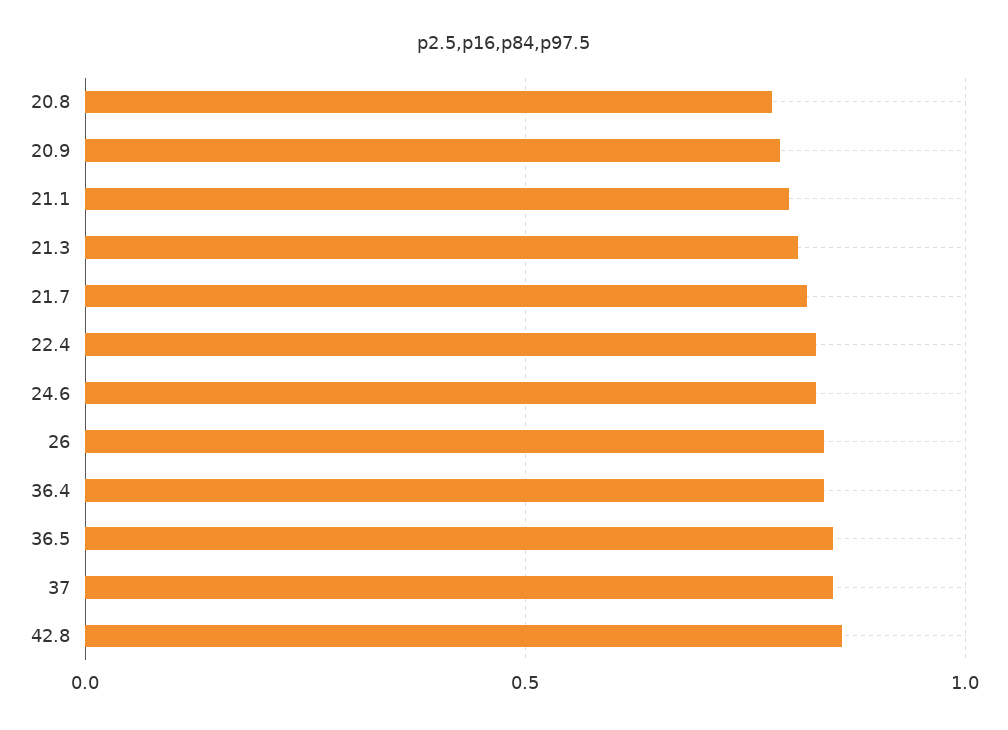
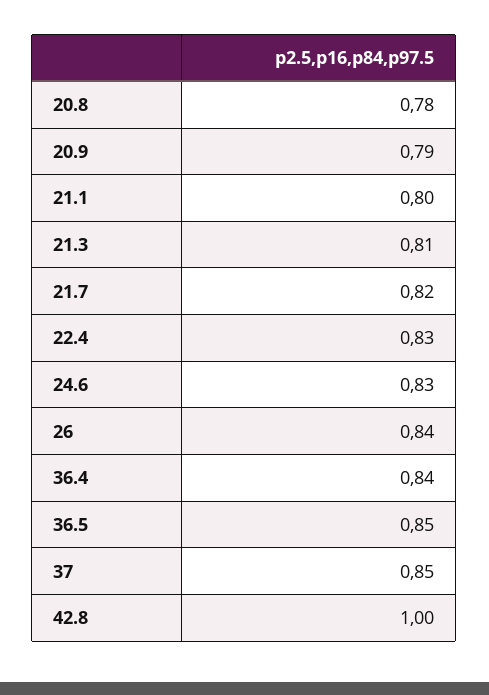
  {
    "20.8": 0.78,
    "20.9": 0.79,
    "21.1": 0.8,
    "21.3": 0.81,
    "21.7": 0.82,
    "22.4": 0.83,
    "24.6": 0.83,
    "26": 0.84,
    "36.4": 0.84,
    "36.5": 0.85,
    "37": 0.85,
-   "42.8": 0.85
+   "42.8": 1
  }

